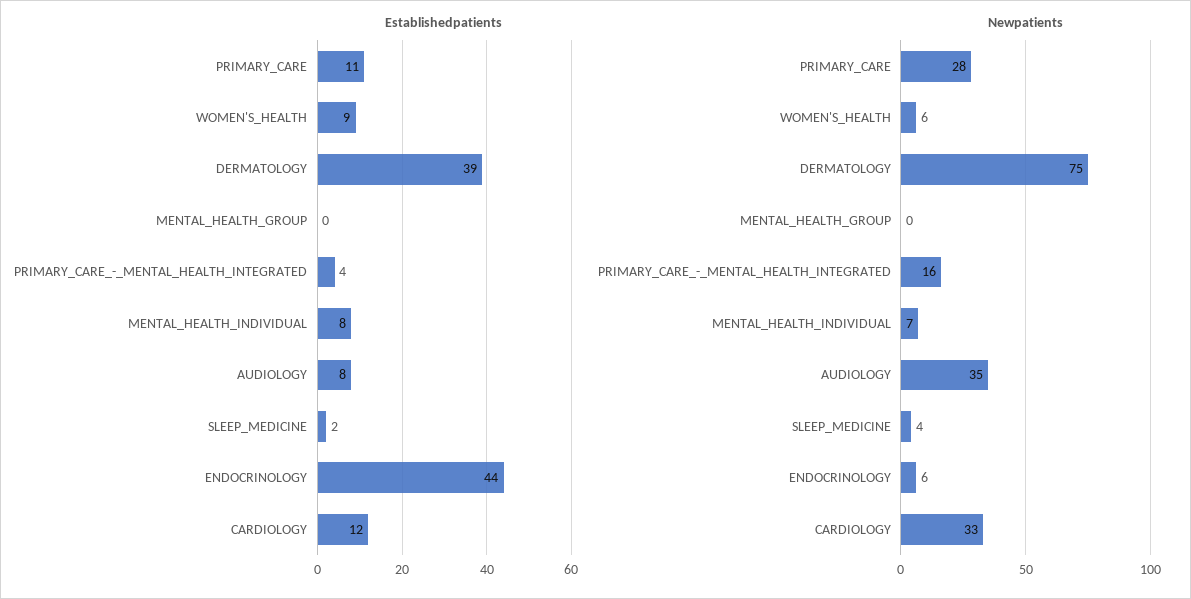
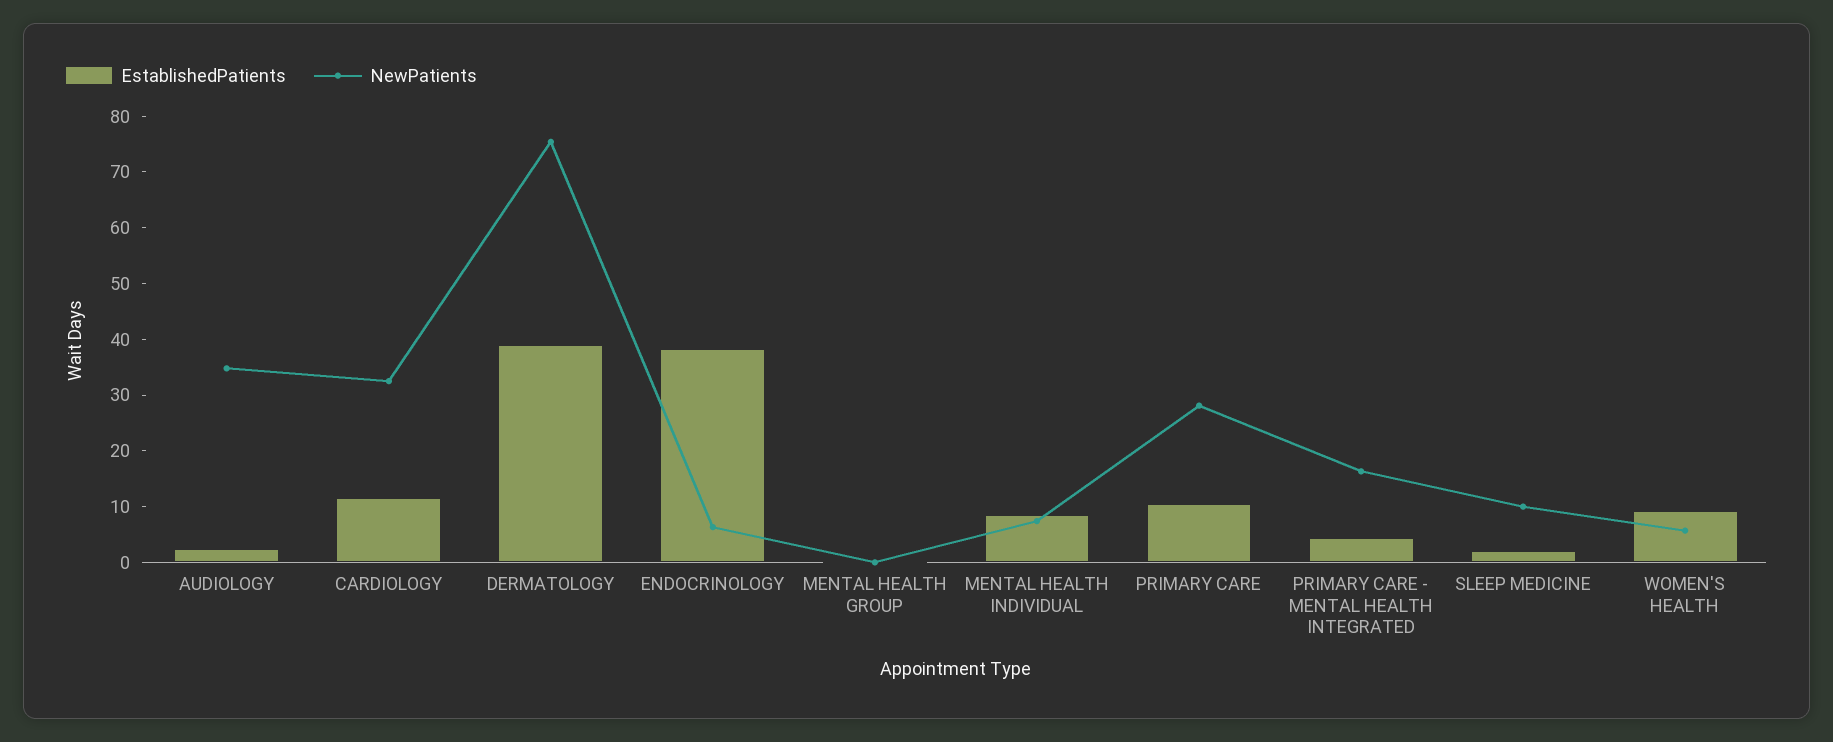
  {
    "Establishedpatients": {
      "PRIMARY_CARE": 11,
      "WOMEN'S_HEALTH": 9,
      "DERMATOLOGY": 39,
      "MENTAL_HEALTH_GROUP": 0,
      "PRIMARY_CARE_-_MENTAL_HEALTH_INTEGRATED": 4,
      "MENTAL_HEALTH_INDIVIDUAL": 8,
-     "AUDIOLOGY": 8,
+     "AUDIOLOGY": 2,
      "SLEEP_MEDICINE": 2,
-     "ENDOCRINOLOGY": 44,
+     "ENDOCRINOLOGY": 38,
      "CARDIOLOGY": 12
    },
    "Newpatients": {
      "PRIMARY_CARE": 28,
      "WOMEN'S_HEALTH": 6,
      "DERMATOLOGY": 75,
      "MENTAL_HEALTH_GROUP": 0,
      "PRIMARY_CARE_-_MENTAL_HEALTH_INTEGRATED": 16,
      "MENTAL_HEALTH_INDIVIDUAL": 7,
      "AUDIOLOGY": 35,
-     "SLEEP_MEDICINE": 4,
+     "SLEEP_MEDICINE": 10,
      "ENDOCRINOLOGY": 6,
      "CARDIOLOGY": 33
    }
  }

